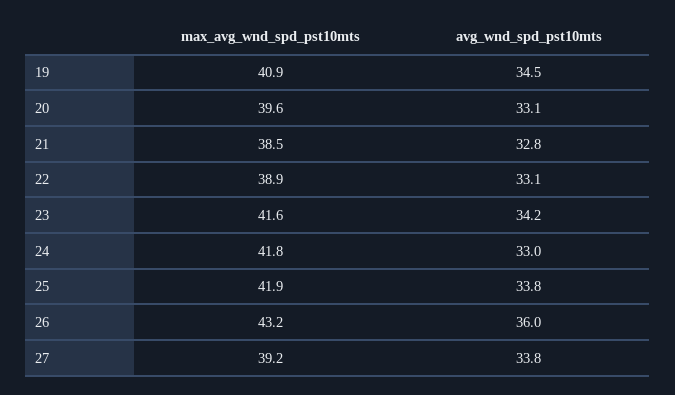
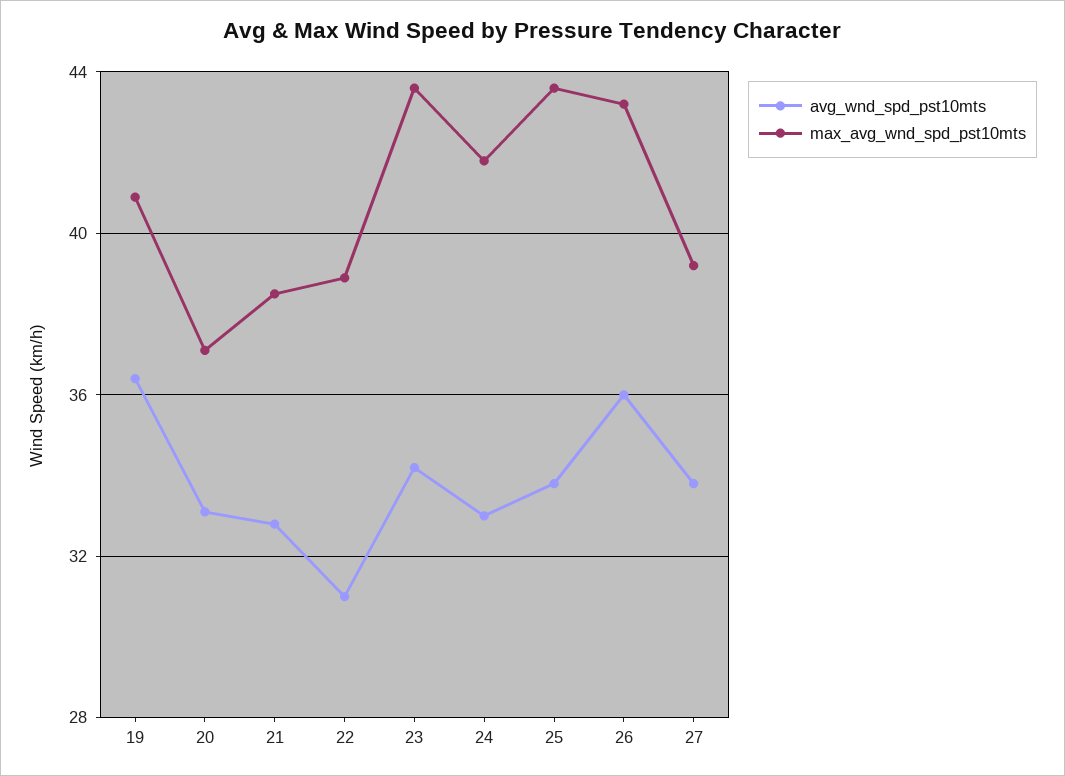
  {
    "max_avg_wnd_spd_pst10mts": {
      "19": 40.9,
-     "20": 39.6,
+     "20": 37,
      "21": 38.5,
      "22": 38.9,
-     "23": 41.6,
+     "23": 43.5,
      "24": 41.8,
-     "25": 41.9,
+     "25": 43.5,
      "26": 43.2,
      "27": 39.2
    },
    "avg_wnd_spd_pst10mts": {
-     "19": 34.5,
+     "19": 36.5,
      "20": 33.1,
      "21": 32.8,
-     "22": 33.1,
+     "22": 31,
      "23": 34.2,
      "24": 33,
      "25": 33.8,
      "26": 36,
      "27": 33.8
    }
  }

